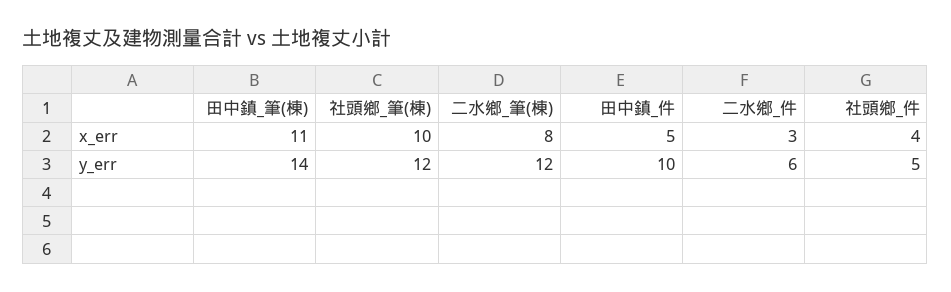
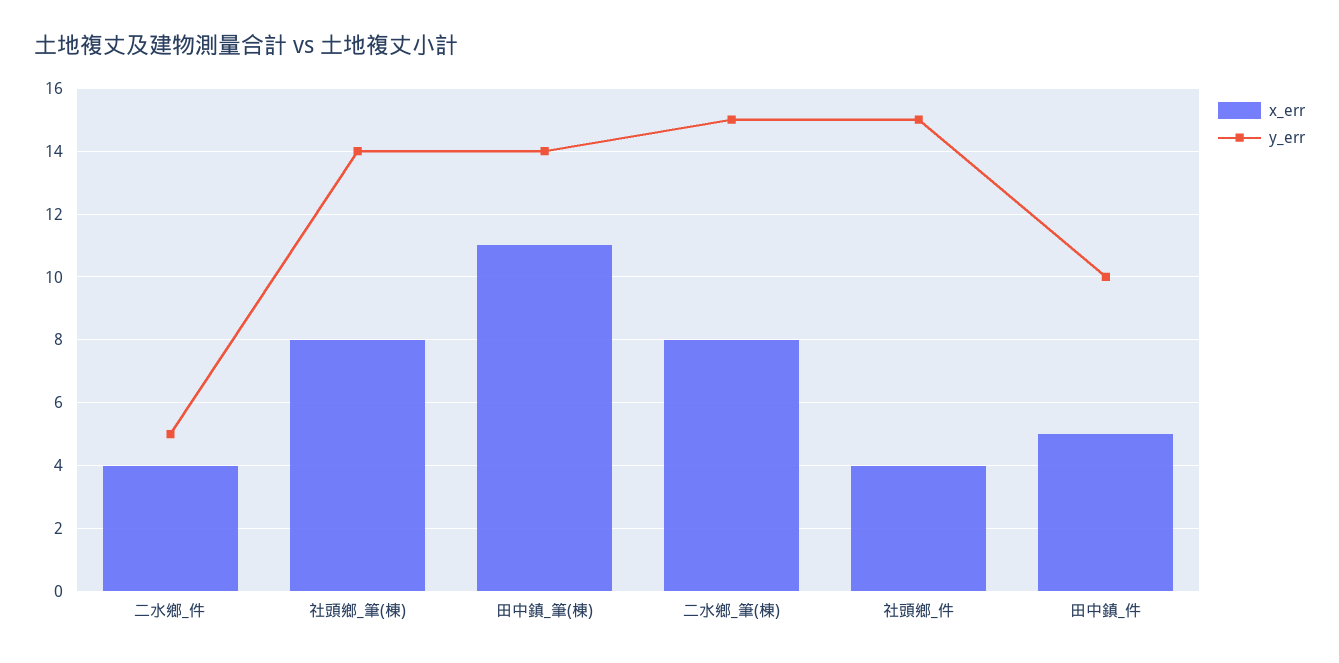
  {
    "x_err": {
      "田中鎮_筆(棟)": 11,
-     "社頭鄉_筆(棟)": 10,
+     "社頭鄉_筆(棟)": 8,
      "二水鄉_筆(棟)": 8,
      "田中鎮_件": 5,
-     "二水鄉_件": 3,
+     "二水鄉_件": 4,
      "社頭鄉_件": 4
    },
    "y_err": {
      "田中鎮_筆(棟)": 14,
-     "社頭鄉_筆(棟)": 12,
+     "社頭鄉_筆(棟)": 14,
-     "二水鄉_筆(棟)": 12,
+     "二水鄉_筆(棟)": 15,
      "田中鎮_件": 10,
-     "二水鄉_件": 6,
+     "二水鄉_件": 5,
-     "社頭鄉_件": 5
+     "社頭鄉_件": 15
    }
  }

